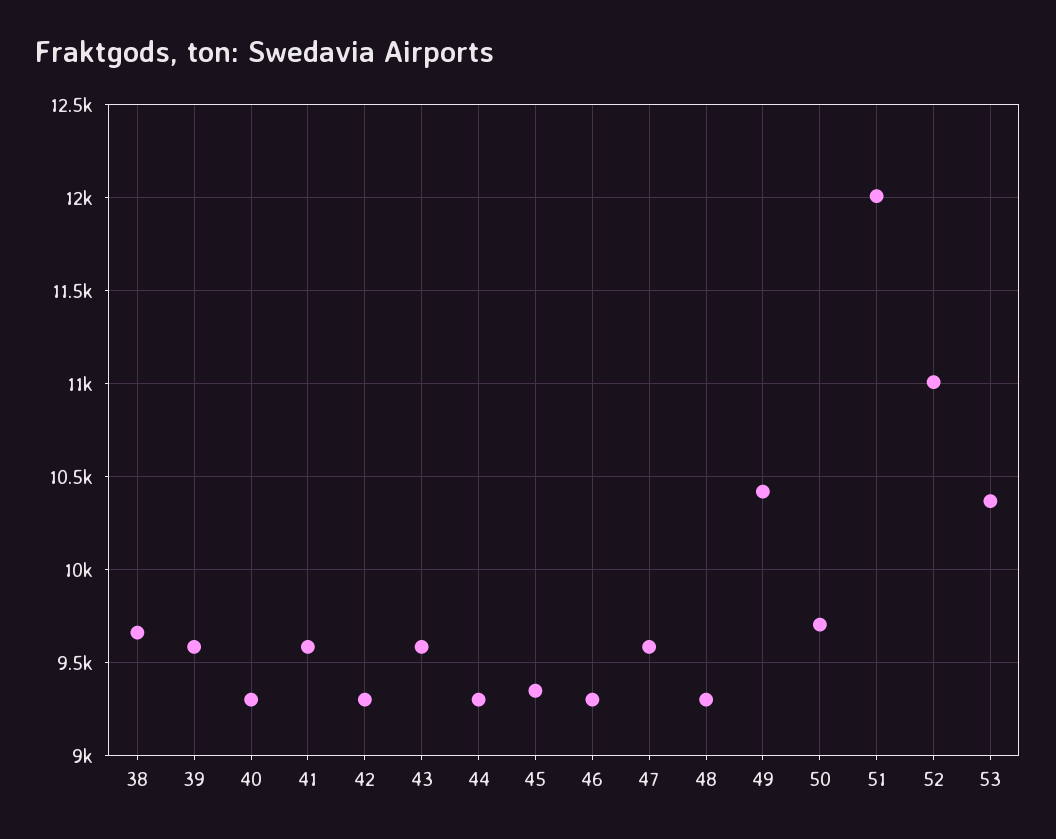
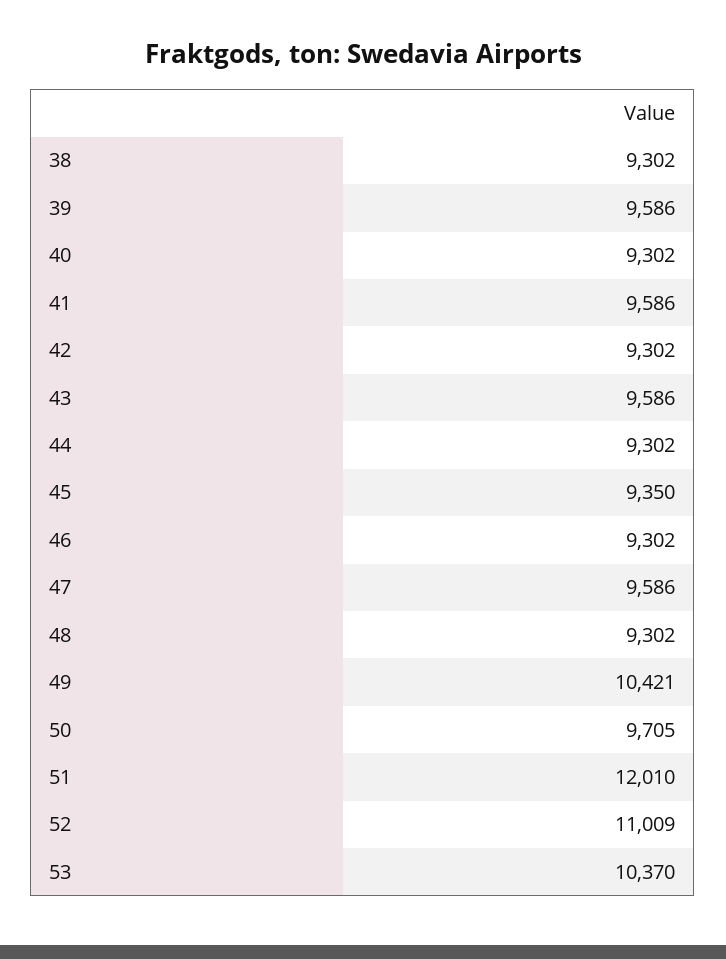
  {
-   "38": 9650,
+   "38": 9302,
    "39": 9586,
    "40": 9302,
    "41": 9586,
    "42": 9302,
    "43": 9586,
    "44": 9302,
    "45": 9350,
    "46": 9302,
    "47": 9586,
    "48": 9302,
    "49": 10421,
    "50": 9705,
    "51": 12010,
    "52": 11009,
    "53": 10370
  }

